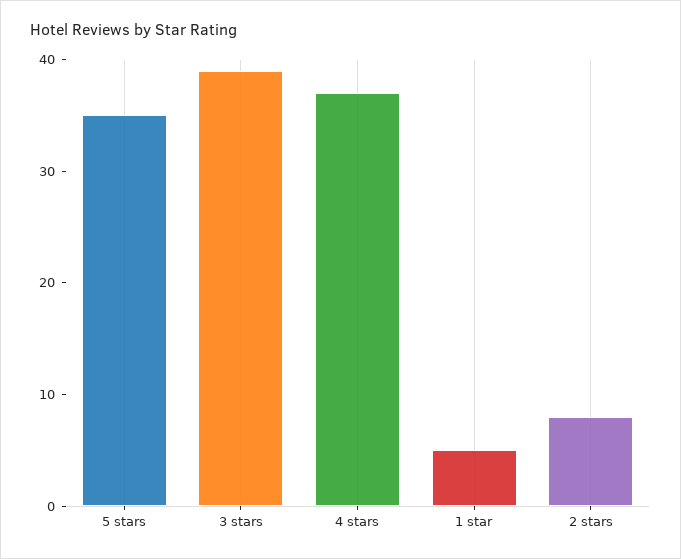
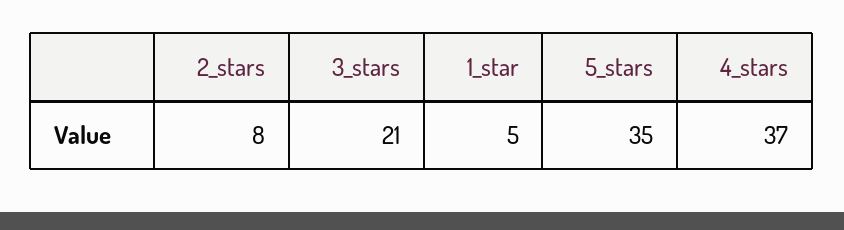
  {
    "5 stars": 35,
-   "3 stars": 39,
+   "3 stars": 21,
    "4 stars": 37,
    "1 star": 5,
    "2 stars": 8
  }

